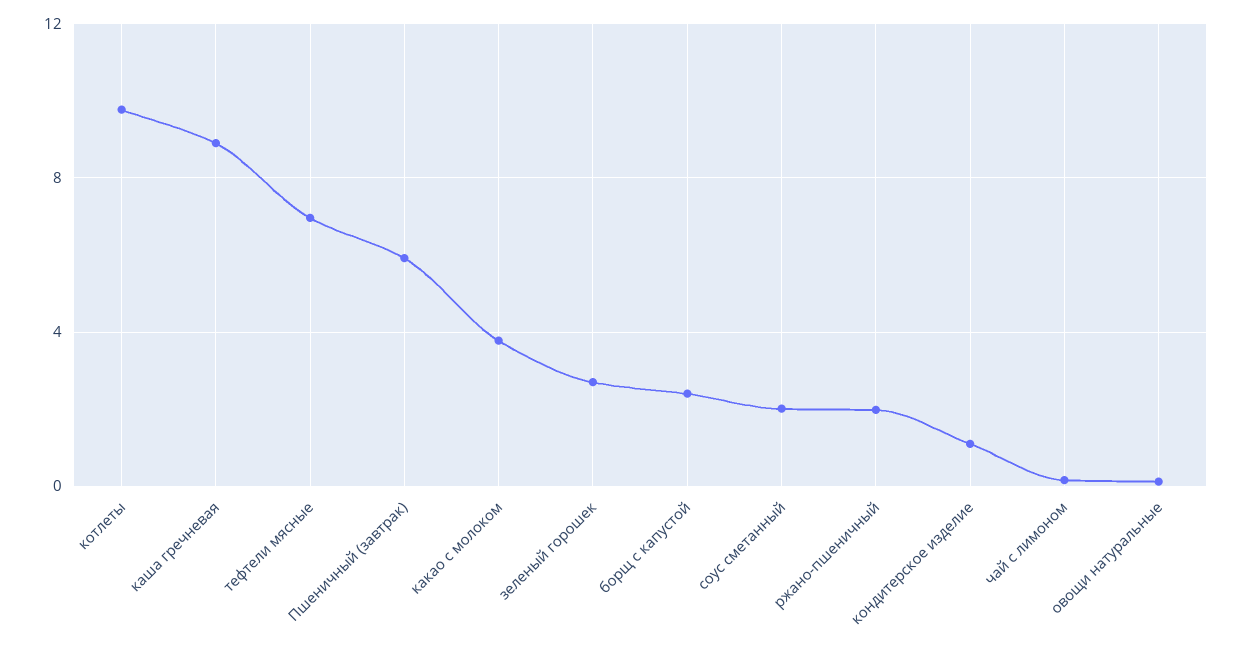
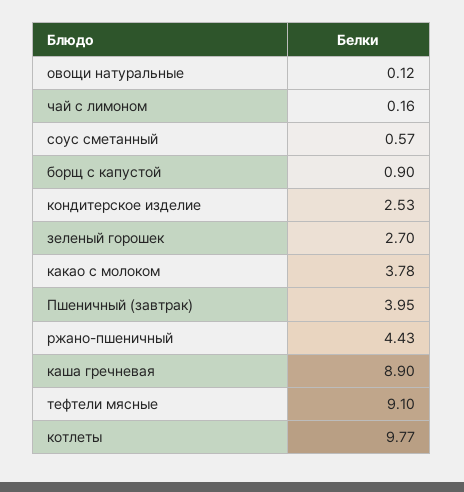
  {
    "котлеты": 9.77,
    "каша гречневая": 8.9,
-   "тефтели мясные": 7,
+   "тефтели мясные": 9.1,
-   "Пшеничный (завтрак)": 6,
+   "Пшеничный (завтрак)": 3.95,
    "какао с молоком": 3.78,
    "зеленый горошек": 2.7,
-   "борщ с капустой": 2.5,
+   "борщ с капустой": 0.9,
-   "соус сметанный": 2,
+   "соус сметанный": 0.57,
-   "ржано-пшеничный": 2,
+   "ржано-пшеничный": 4.43,
-   "кондитерское изделие": 1,
+   "кондитерское изделие": 2.53,
    "чай с лимоном": 0.16,
    "овощи натуральные": 0.12
  }

